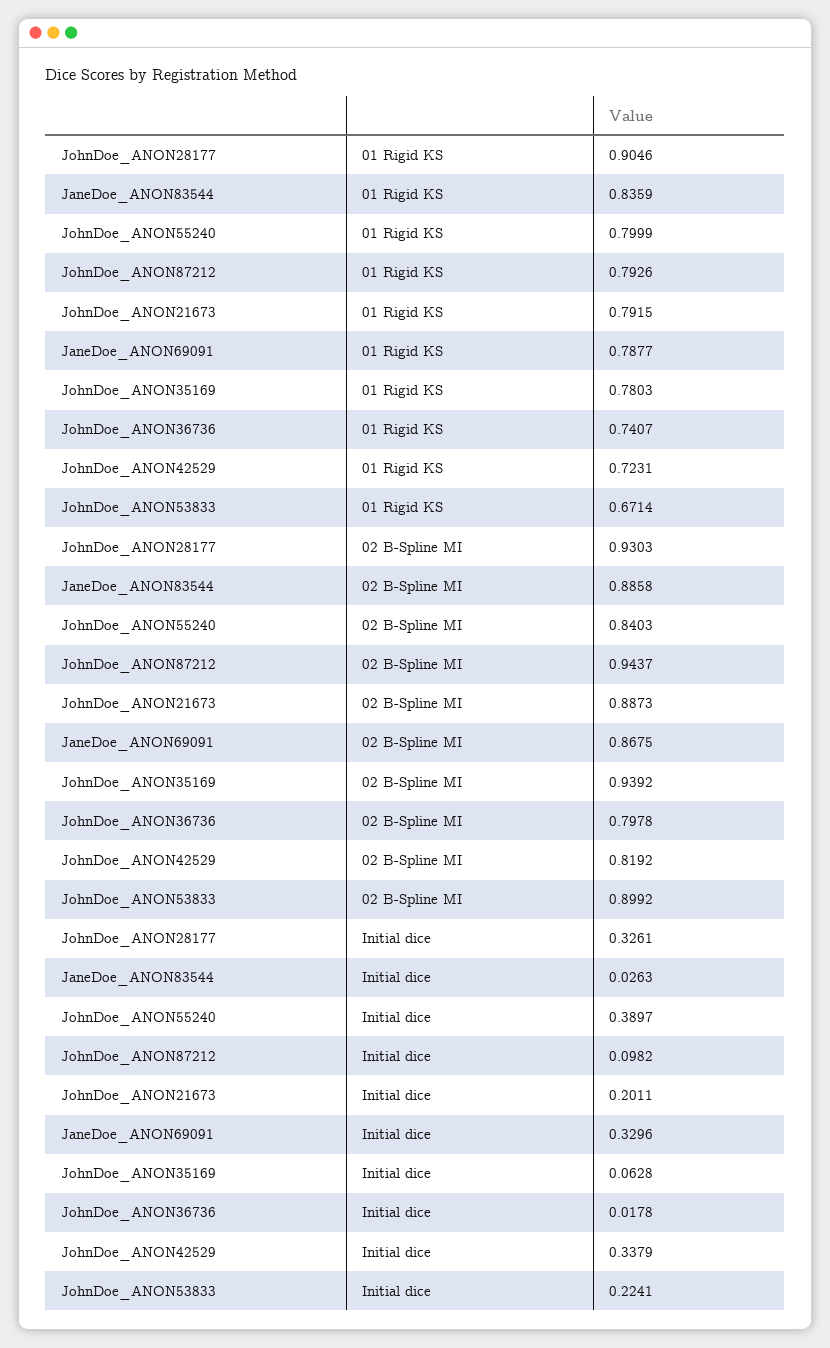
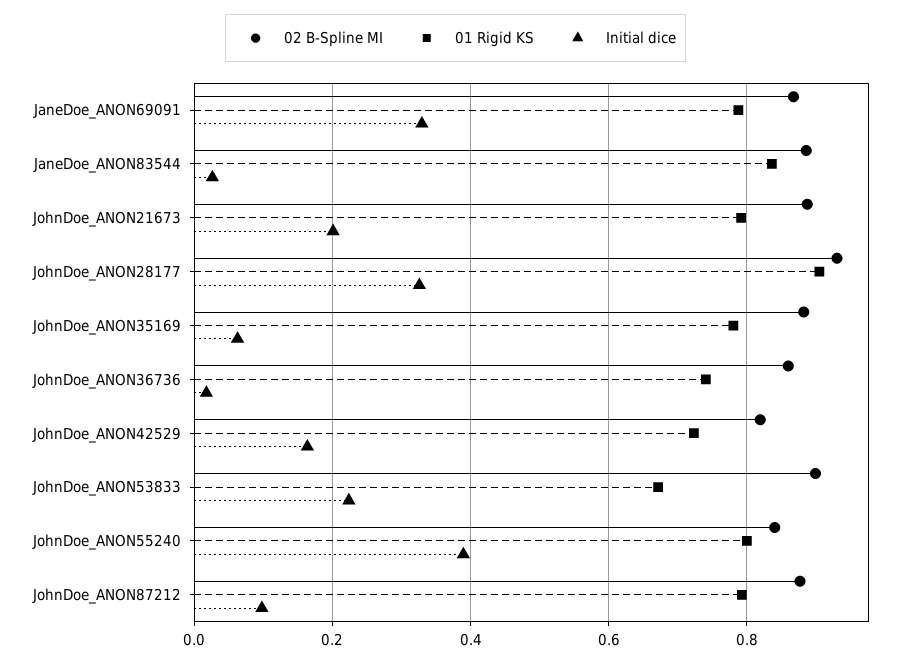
  {
    "01 Rigid KS": {
      "JohnDoe_ANON28177": 0.9046,
      "JaneDoe_ANON83544": 0.8359,
      "JohnDoe_ANON55240": 0.7999,
      "JohnDoe_ANON87212": 0.7926,
      "JohnDoe_ANON21673": 0.7915,
      "JaneDoe_ANON69091": 0.7877,
      "JohnDoe_ANON35169": 0.7803,
      "JohnDoe_ANON36736": 0.7407,
      "JohnDoe_ANON42529": 0.7231,
      "JohnDoe_ANON53833": 0.6714
    },
    "02 B-Spline MI": {
      "JohnDoe_ANON28177": 0.9303,
      "JaneDoe_ANON83544": 0.8858,
      "JohnDoe_ANON55240": 0.8403,
-     "JohnDoe_ANON87212": 0.9437,
+     "JohnDoe_ANON87212": 0.88,
      "JohnDoe_ANON21673": 0.8873,
      "JaneDoe_ANON69091": 0.8675,
-     "JohnDoe_ANON35169": 0.9392,
+     "JohnDoe_ANON35169": 0.88,
-     "JohnDoe_ANON36736": 0.7978,
+     "JohnDoe_ANON36736": 0.86,
      "JohnDoe_ANON42529": 0.8192,
      "JohnDoe_ANON53833": 0.8992
    },
    "Initial dice": {
      "JohnDoe_ANON28177": 0.3261,
      "JaneDoe_ANON83544": 0.0263,
      "JohnDoe_ANON55240": 0.3897,
      "JohnDoe_ANON87212": 0.0982,
      "JohnDoe_ANON21673": 0.2011,
      "JaneDoe_ANON69091": 0.3296,
      "JohnDoe_ANON35169": 0.0628,
      "JohnDoe_ANON36736": 0.0178,
-     "JohnDoe_ANON42529": 0.3379,
+     "JohnDoe_ANON42529": 0.16,
      "JohnDoe_ANON53833": 0.2241
    }
  }

